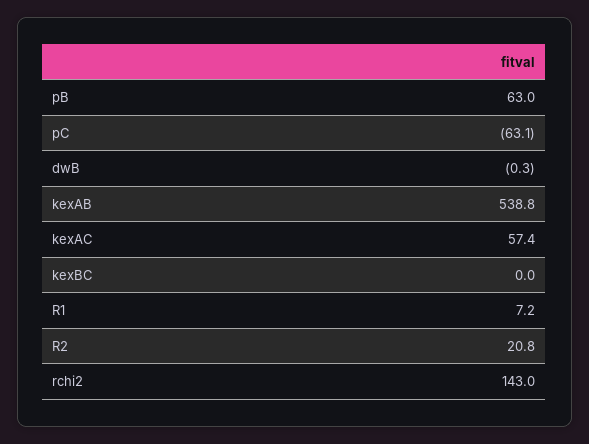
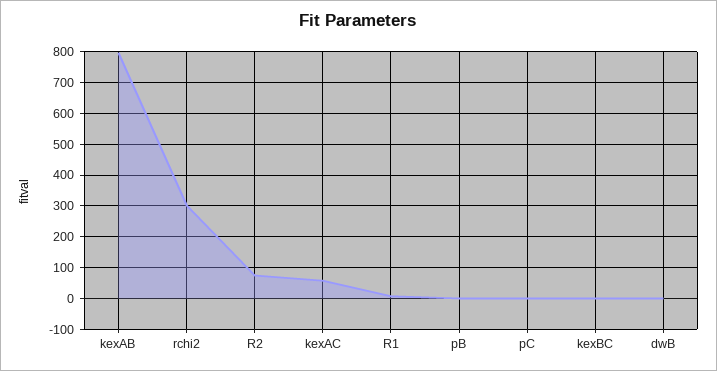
  {
-   "pB": 63,
+   "pB": 0,
-   "pC": -63.1,
+   "pC": 0,
    "dwB": -0.3,
-   "kexAB": 538.8,
+   "kexAB": 800,
    "kexAC": 57.4,
    "kexBC": 0,
    "R1": 7.2,
-   "R2": 20.8,
+   "R2": 80,
-   "rchi2": 143
+   "rchi2": 300
  }

